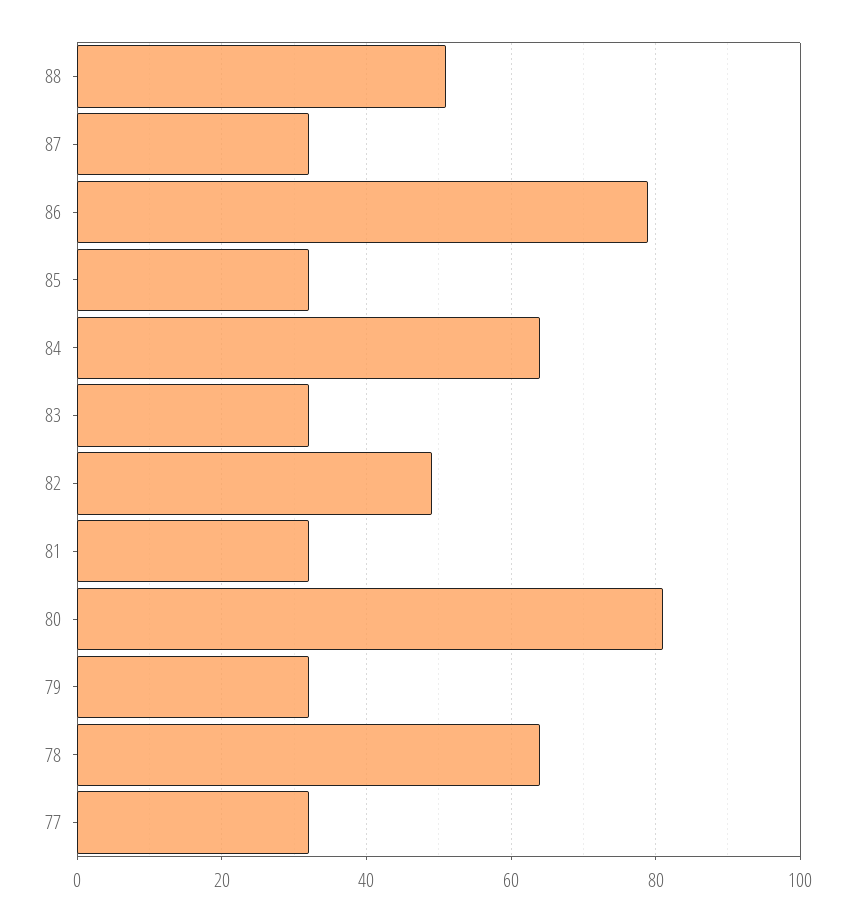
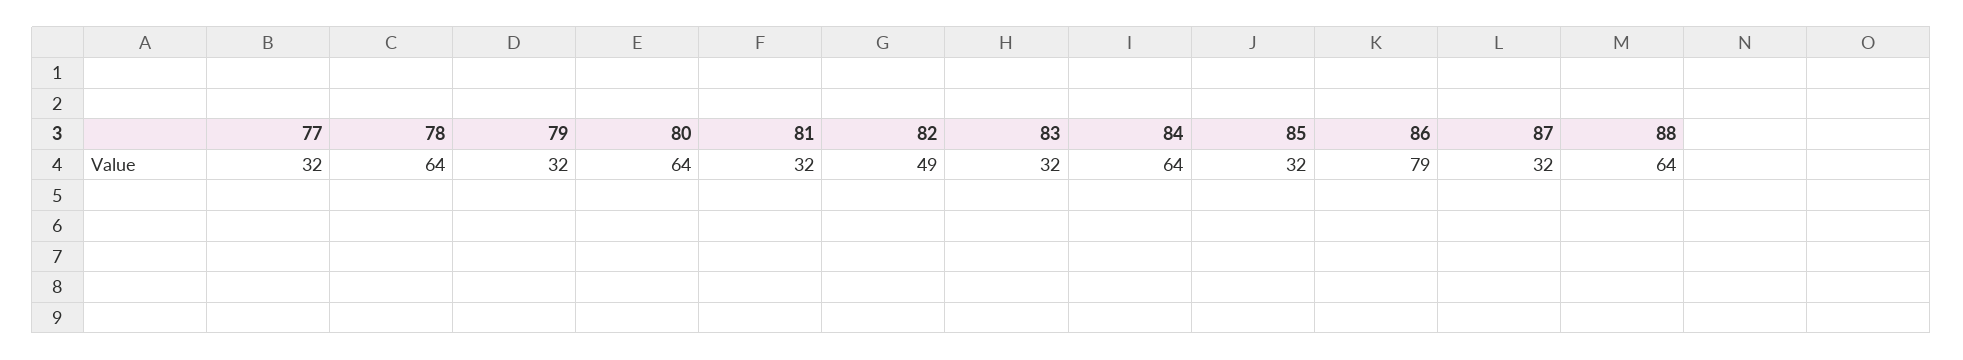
  {
-   "88": 50,
+   "88": 64,
    "87": 32,
    "86": 79,
    "85": 32,
    "84": 64,
    "83": 32,
    "82": 49,
    "81": 32,
-   "80": 80,
+   "80": 64,
    "79": 32,
    "78": 64,
    "77": 32
  }

